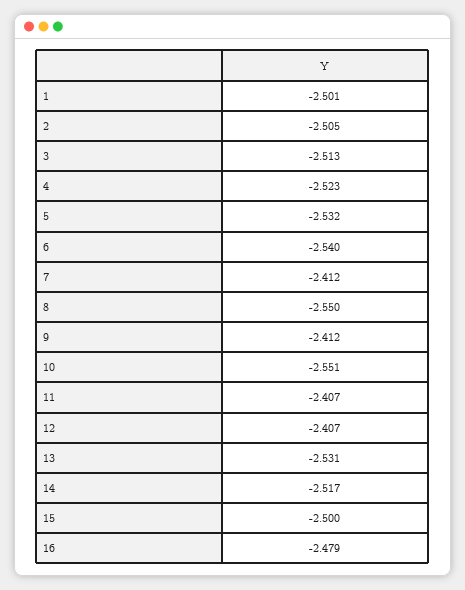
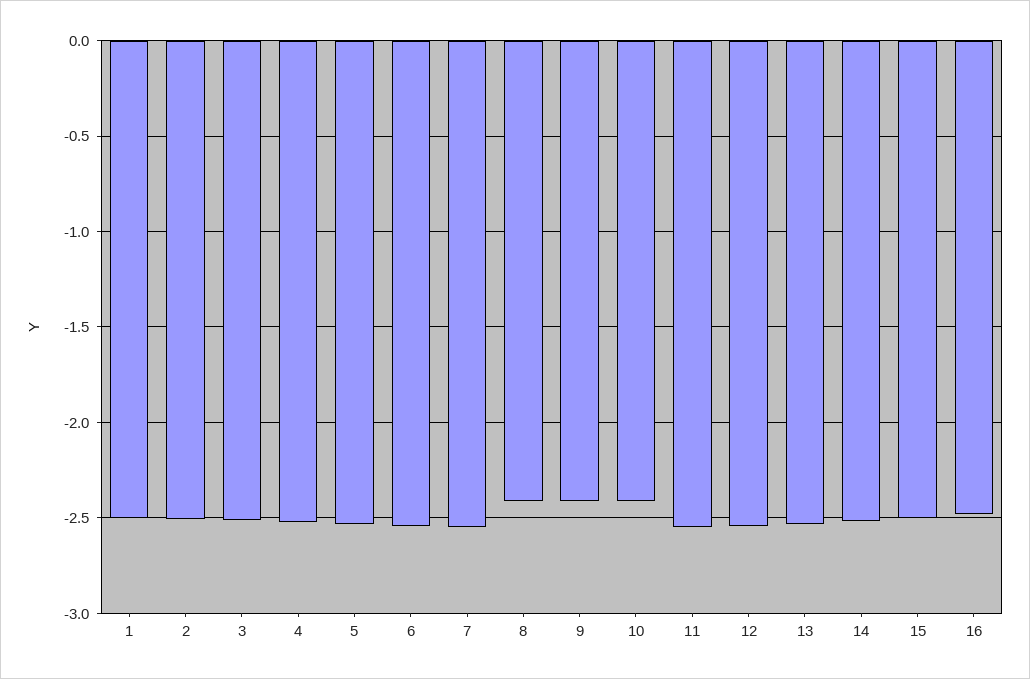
  {
    "1": -2.501,
    "2": -2.505,
    "3": -2.513,
    "4": -2.523,
    "5": -2.532,
    "6": -2.54,
-   "7": -2.412,
+   "7": -2.55,
-   "8": -2.55,
+   "8": -2.4,
    "9": -2.412,
-   "10": -2.551,
+   "10": -2.4,
-   "11": -2.407,
+   "11": -2.55,
-   "12": -2.407,
+   "12": -2.55,
    "13": -2.531,
    "14": -2.517,
    "15": -2.5,
    "16": -2.479
  }

